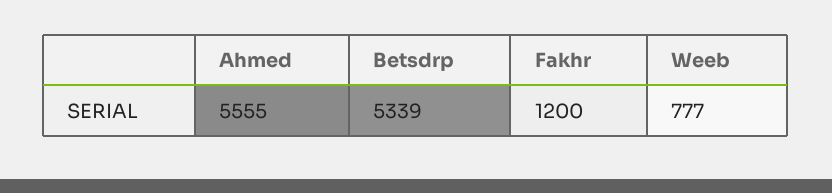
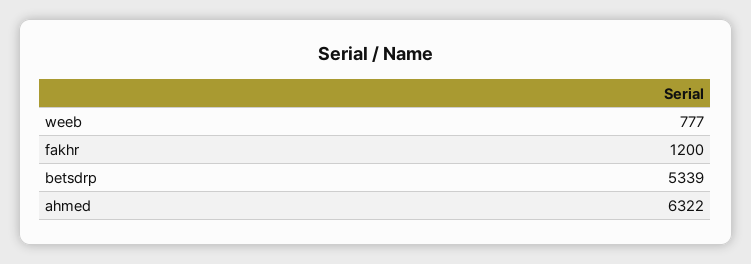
  {
-   "Ahmed": 5555,
+   "Ahmed": 6322,
    "Betsdrp": 5339,
    "Fakhr": 1200,
    "Weeb": 777
  }

